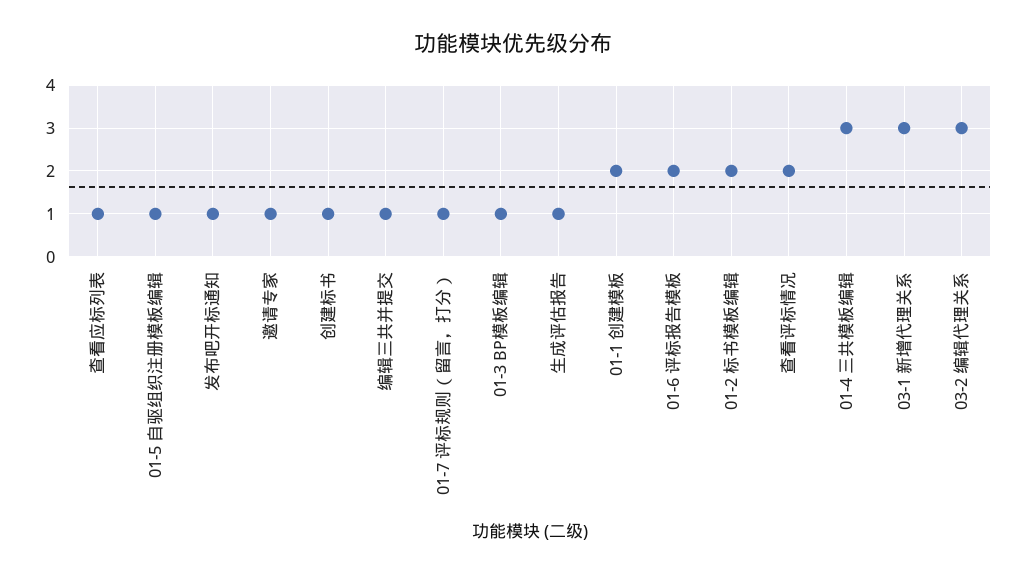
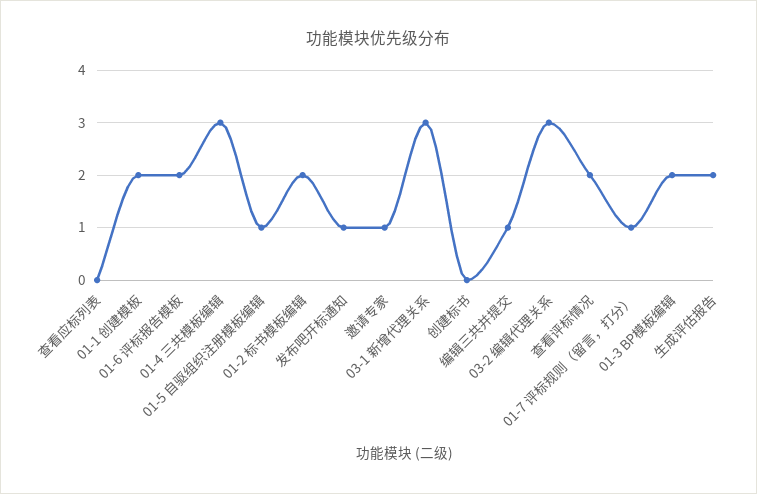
  {
-   "查看应标列表": 1,
+   "查看应标列表": 0,
    "01-5 自驱组织注册模板编辑": 1,
    "发布吧开标通知": 1,
    "邀请专家": 1,
-   "创建标书": 1,
+   "创建标书": 0,
    "编辑三共并提交": 1,
    "01-7 评标规则（留言，打分）": 1,
-   "01-3 BP模板编辑": 1,
+   "01-3 BP模板编辑": 2,
-   "生成评估报告": 1,
+   "生成评估报告": 2,
    "01-1 创建模板": 2,
    "01-6 评标报告模板": 2,
    "01-2 标书模板编辑": 2,
    "查看评标情况": 2,
    "01-4 三共模板编辑": 3,
    "03-1 新增代理关系": 3,
    "03-2 编辑代理关系": 3
  }

